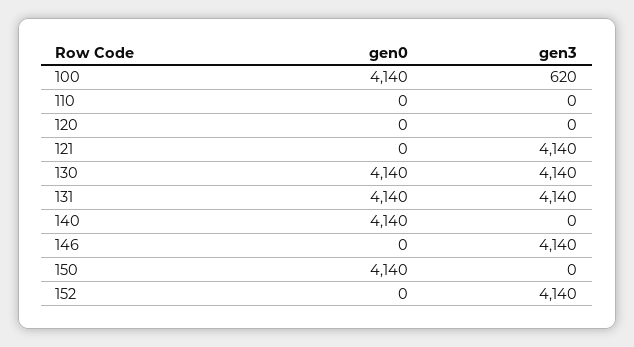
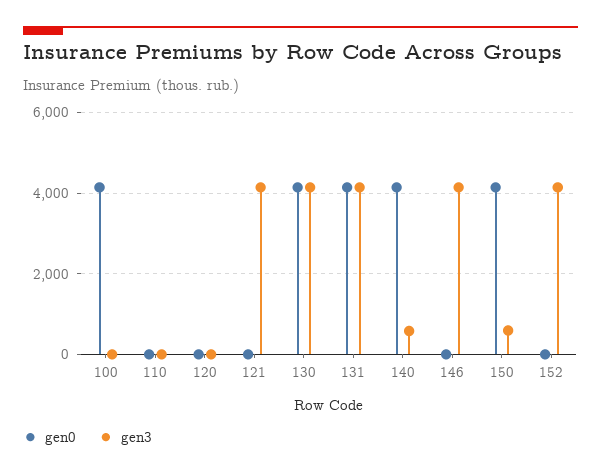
  {
    "gen0": {
      "100": 4140,
      "110": 0,
      "120": 0,
      "121": 0,
      "130": 4140,
      "131": 4140,
      "140": 4140,
      "146": 0,
      "150": 4140,
      "152": 0
    },
    "gen3": {
-     "100": 620,
+     "100": 0,
      "110": 0,
      "120": 0,
      "121": 4140,
      "130": 4140,
      "131": 4140,
-     "140": 0,
+     "140": 600,
      "146": 4140,
-     "150": 0,
+     "150": 600,
      "152": 4140
    }
  }

